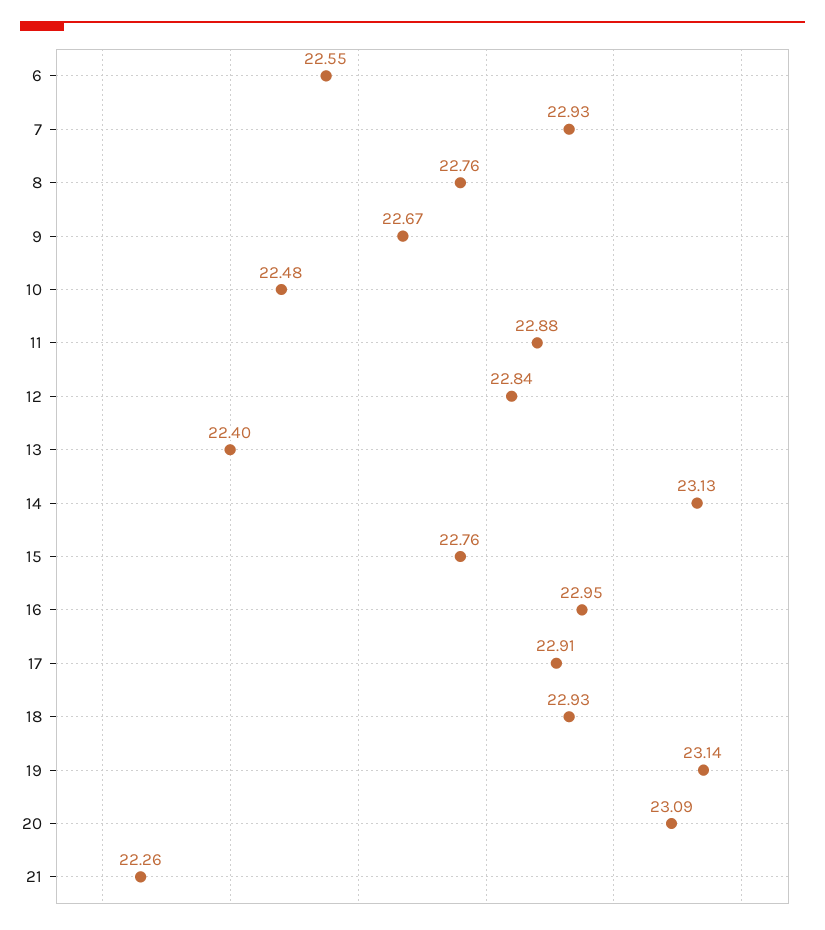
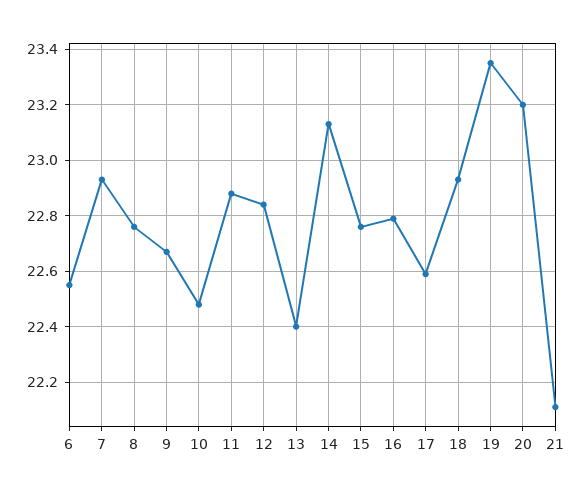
  {
    "6": 22.55,
    "7": 22.93,
    "8": 22.76,
    "9": 22.67,
    "10": 22.48,
    "11": 22.88,
    "12": 22.84,
    "13": 22.4,
    "14": 23.13,
    "15": 22.76,
-   "16": 22.95,
+   "16": 22.8,
-   "17": 22.91,
+   "17": 22.6,
    "18": 22.93,
-   "19": 23.14,
+   "19": 23.35,
-   "20": 23.09,
+   "20": 23.2,
-   "21": 22.26
+   "21": 22.1
  }

